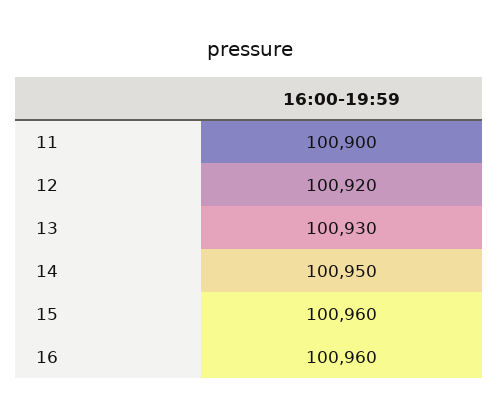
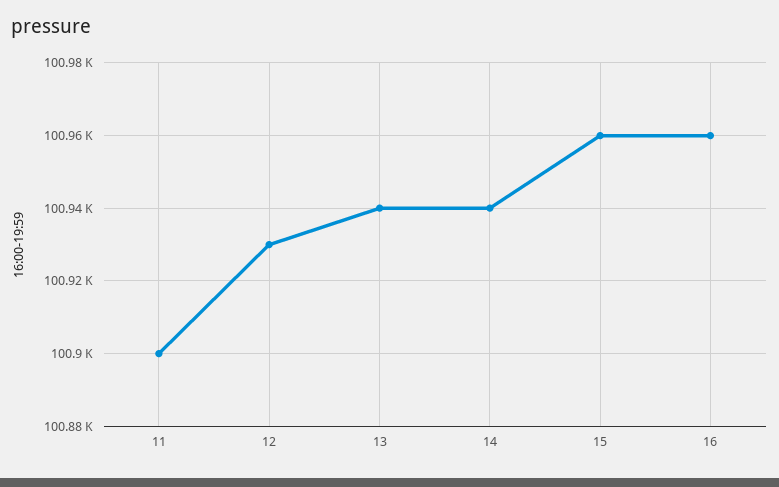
  {
    "11": 100900,
-   "12": 100920,
+   "12": 100930,
-   "13": 100930,
+   "13": 100940,
-   "14": 100950,
+   "14": 100940,
    "15": 100960,
    "16": 100960
  }

